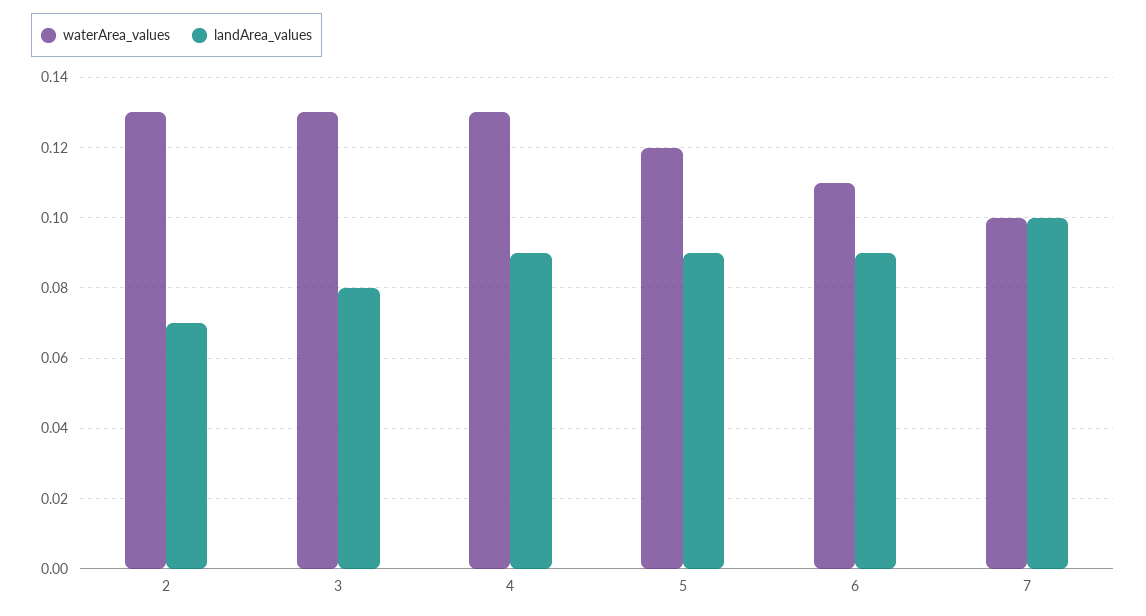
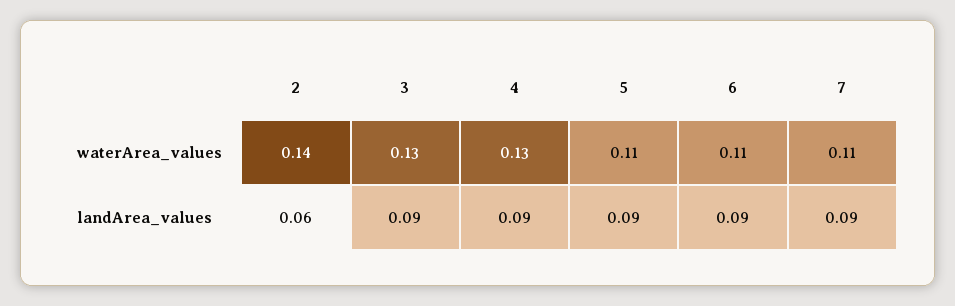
  {
    "waterArea_values": {
-     "2": 0.13,
+     "2": 0.14,
      "3": 0.13,
      "4": 0.13,
-     "5": 0.12,
+     "5": 0.11,
      "6": 0.11,
-     "7": 0.1
+     "7": 0.11
    },
    "landArea_values": {
-     "2": 0.07,
+     "2": 0.06,
-     "3": 0.08,
+     "3": 0.09,
      "4": 0.09,
      "5": 0.09,
      "6": 0.09,
-     "7": 0.1
+     "7": 0.09
    }
  }

